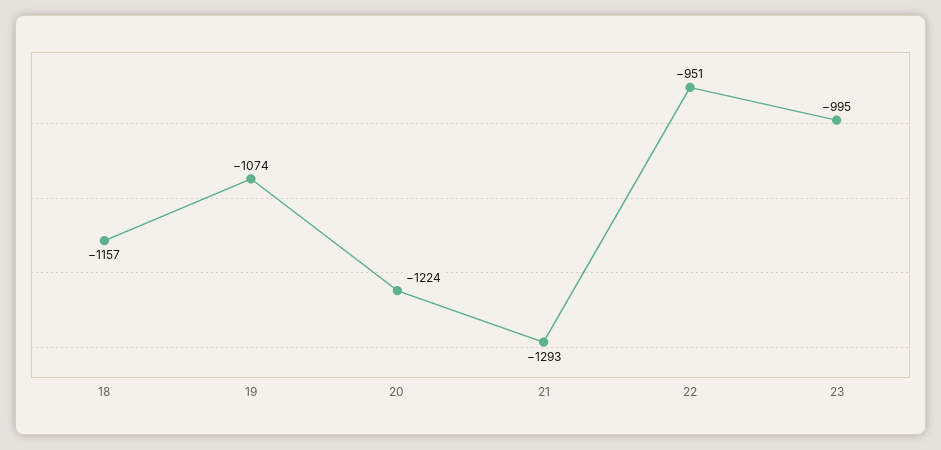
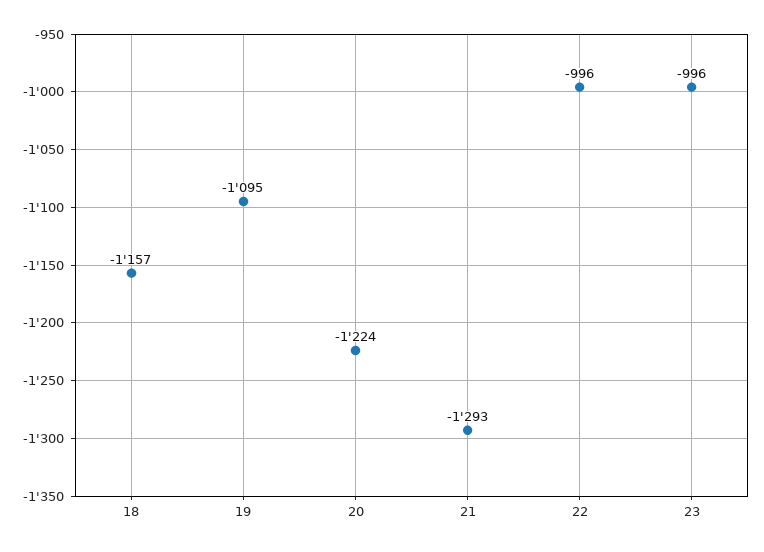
  {
    "18": -1157,
-   "19": -1074,
+   "19": -1095,
    "20": -1224,
    "21": -1293,
-   "22": -951,
+   "22": -996,
-   "23": -995
+   "23": -996
  }

